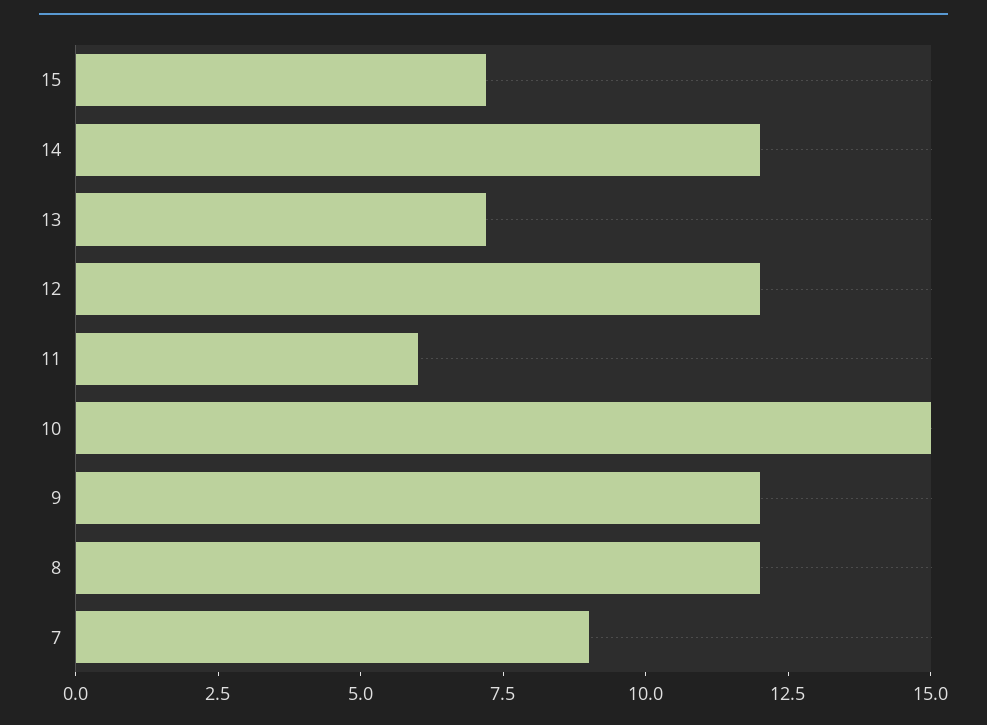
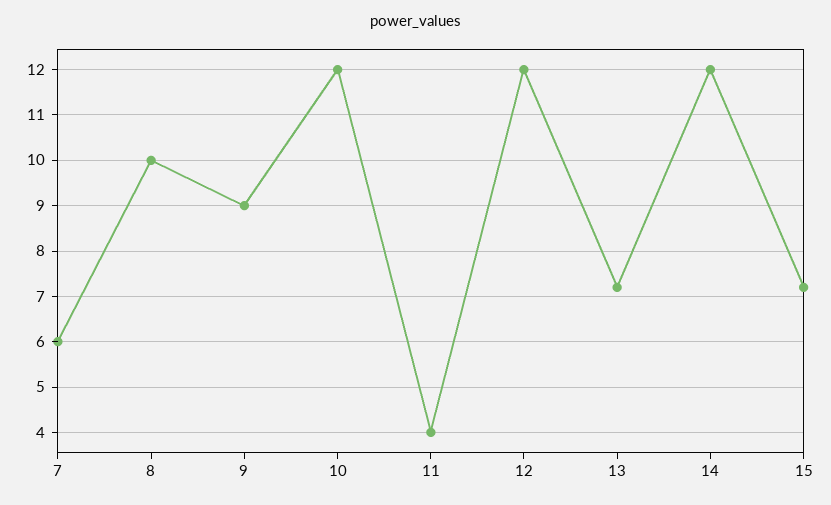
  {
    "15": 7,
    "14": 12,
    "13": 7,
    "12": 12,
-   "11": 6,
+   "11": 4,
-   "10": 15,
+   "10": 12,
-   "9": 12,
+   "9": 9,
-   "8": 12,
+   "8": 10,
-   "7": 9
+   "7": 6
  }

